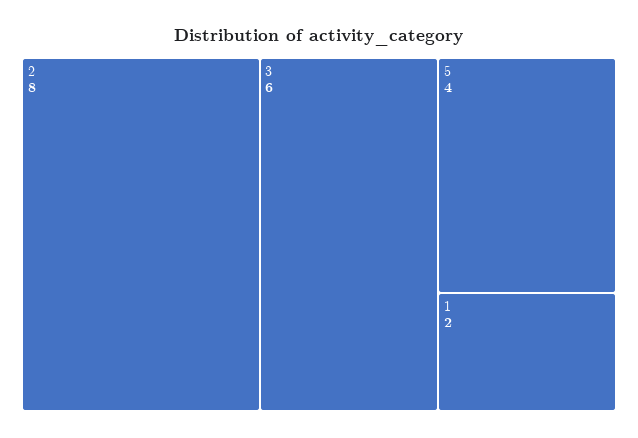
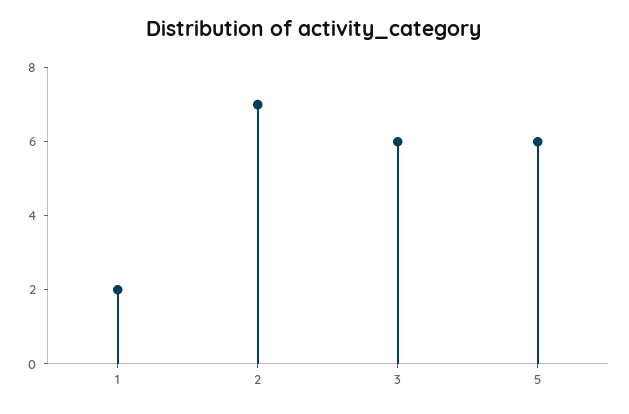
  {
-   "2": 8,
+   "2": 7,
    "3": 6,
-   "5": 4,
+   "5": 6,
    "1": 2
  }

